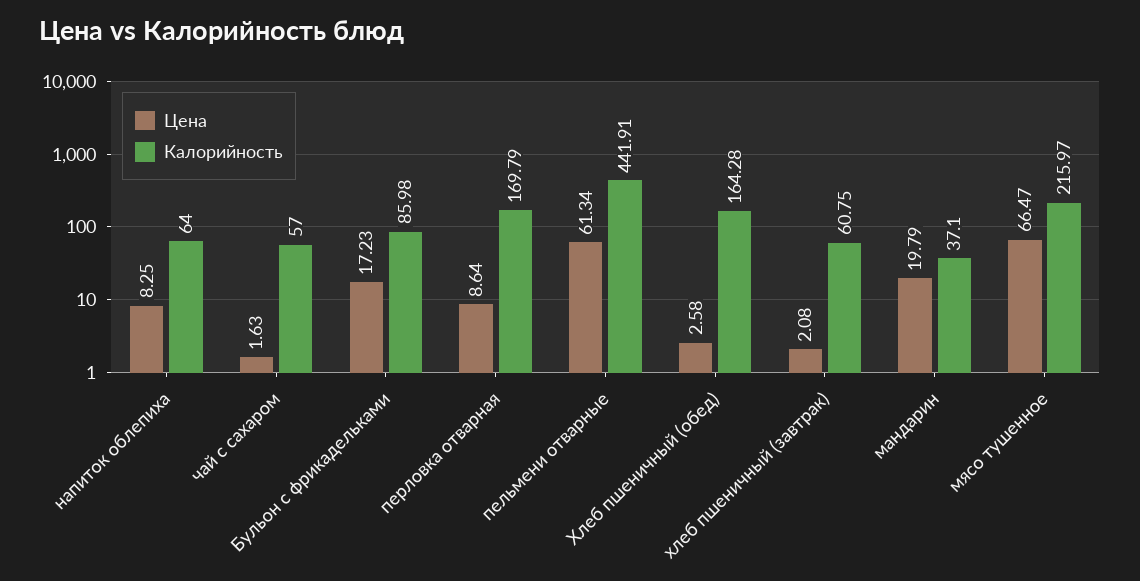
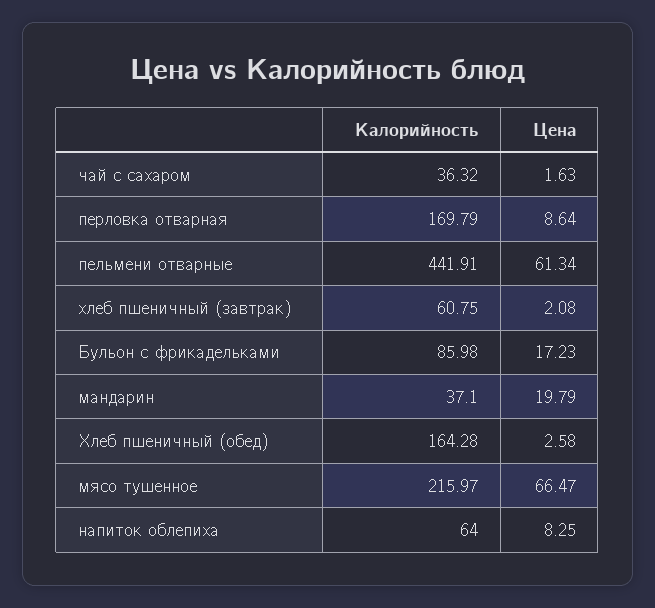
  {
    "Цена": {
      "напиток облепиха": 8.25,
      "чай с сахаром": 1.63,
      "Бульон с фрикадельками": 17.23,
      "перловка отварная": 8.64,
      "пельмени отварные": 61.34,
      "Хлеб пшеничный (обед)": 2.58,
      "хлеб пшеничный (завтрак)": 2.08,
      "мандарин": 19.79,
      "мясо тушенное": 66.47
    },
    "Калорийность": {
      "напиток облепиха": 64,
-     "чай с сахаром": 57,
+     "чай с сахаром": 36.32,
      "Бульон с фрикадельками": 85.98,
      "перловка отварная": 169.79,
      "пельмени отварные": 441.91,
      "Хлеб пшеничный (обед)": 164.28,
      "хлеб пшеничный (завтрак)": 60.75,
      "мандарин": 37.1,
      "мясо тушенное": 215.97
    }
  }

